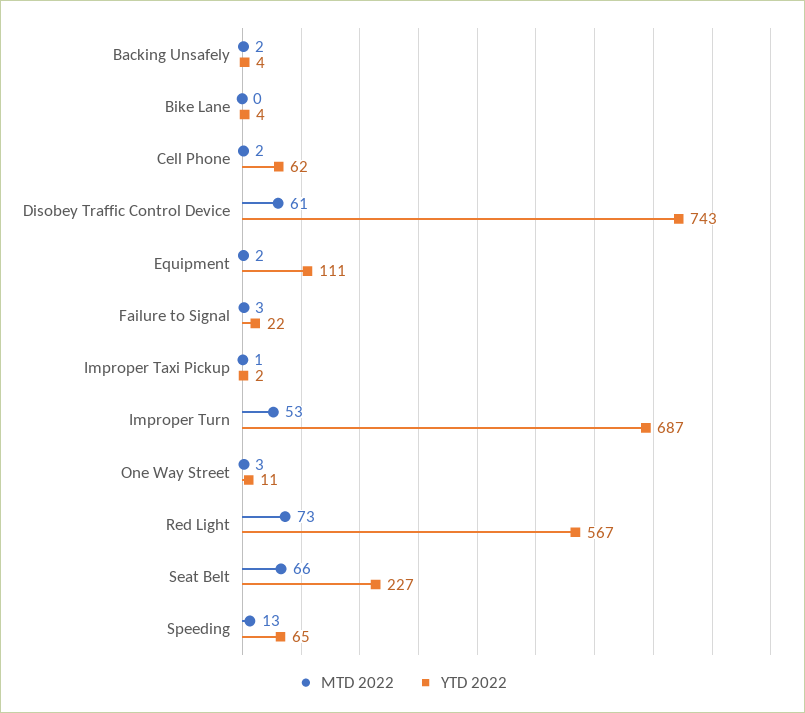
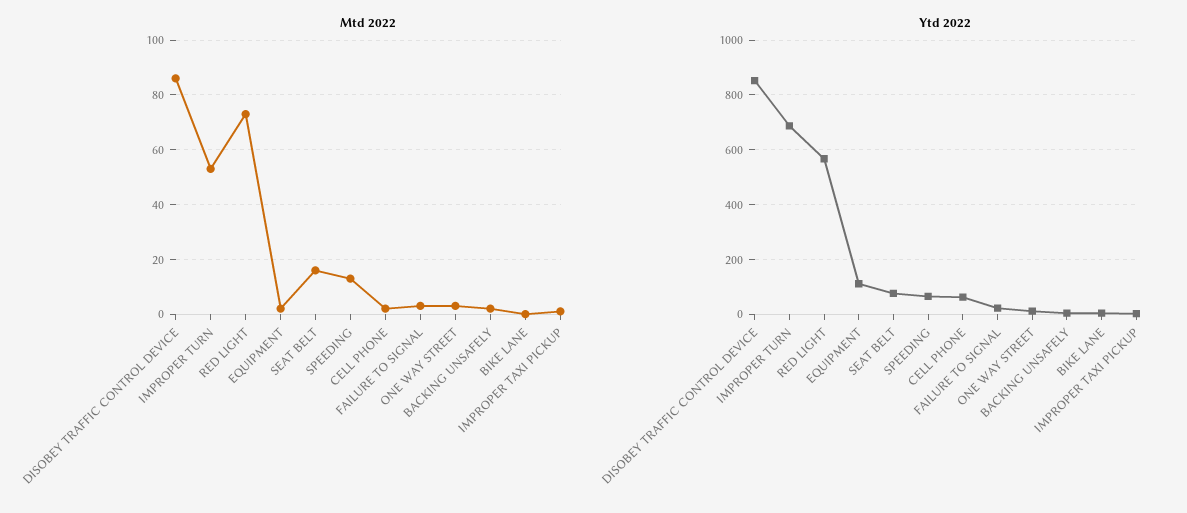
  {
    "MTD 2022": {
      "Backing Unsafely": 2,
      "Bike Lane": 0,
      "Cell Phone": 2,
-     "Disobey Traffic Control Device": 61,
+     "Disobey Traffic Control Device": 85,
      "Equipment": 2,
      "Failure to Signal": 3,
      "Improper Taxi Pickup": 1,
      "Improper Turn": 53,
      "One Way Street": 3,
      "Red Light": 73,
-     "Seat Belt": 66,
+     "Seat Belt": 15,
      "Speeding": 13
    },
    "YTD 2022": {
      "Backing Unsafely": 4,
      "Bike Lane": 4,
      "Cell Phone": 62,
-     "Disobey Traffic Control Device": 743,
+     "Disobey Traffic Control Device": 850,
      "Equipment": 111,
      "Failure to Signal": 22,
      "Improper Taxi Pickup": 2,
      "Improper Turn": 687,
      "One Way Street": 11,
      "Red Light": 567,
-     "Seat Belt": 227,
+     "Seat Belt": 75,
      "Speeding": 65
    }
  }

